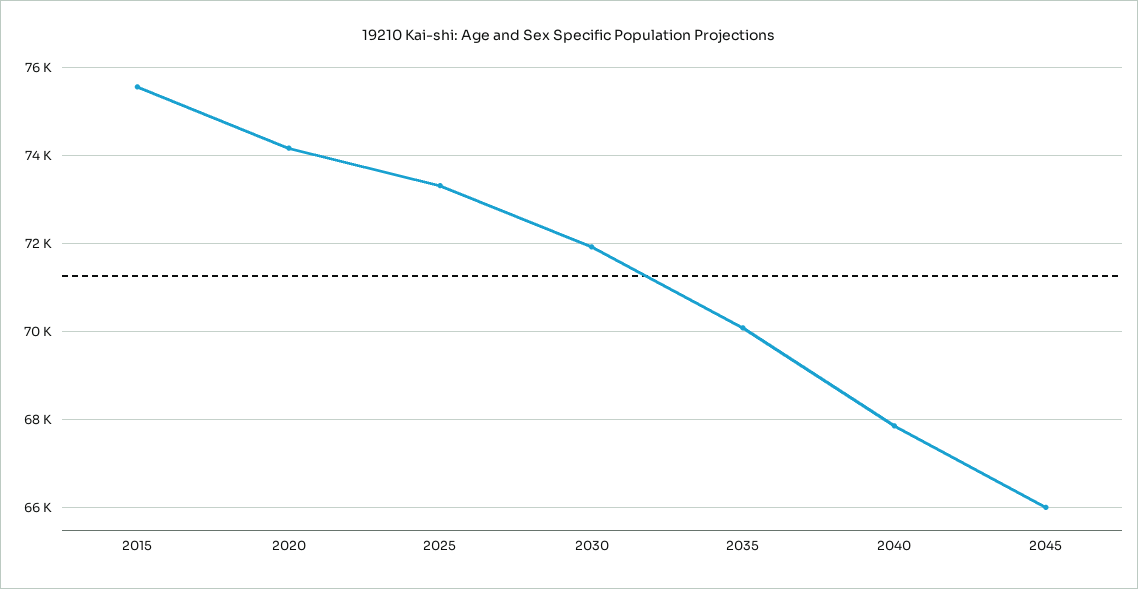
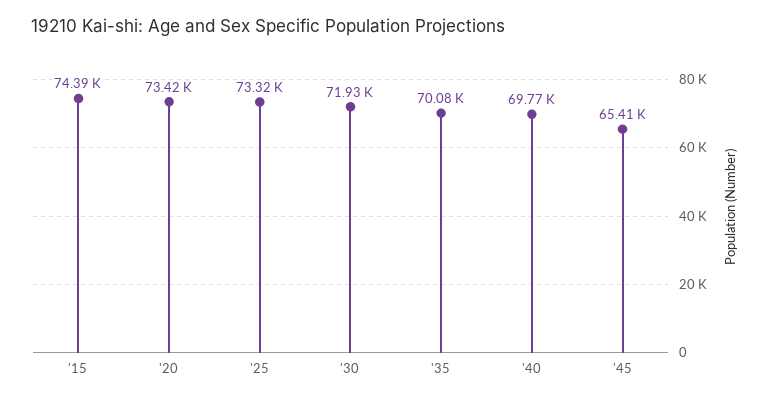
  {
-   "2015": 75600,
+   "2015": 74390,
-   "2020": 74200,
+   "2020": 73420,
    "2025": 73320,
    "2030": 71930,
    "2035": 70080,
-   "2040": 67800,
+   "2040": 69770,
-   "2045": 66000
+   "2045": 65410
  }

